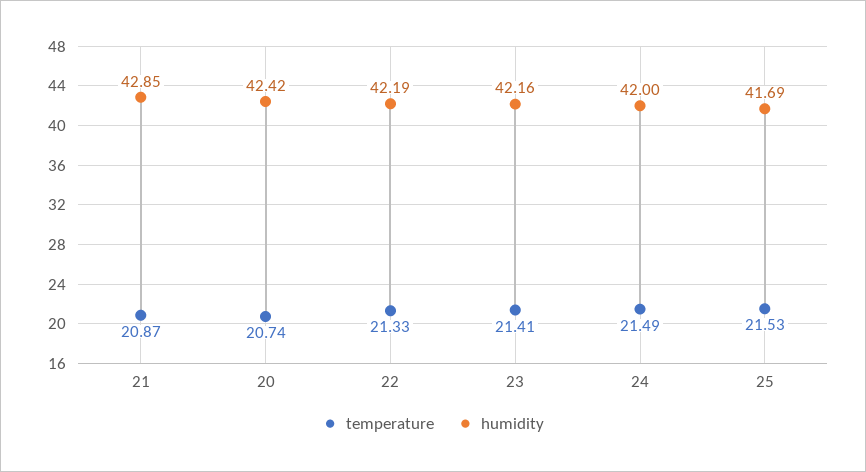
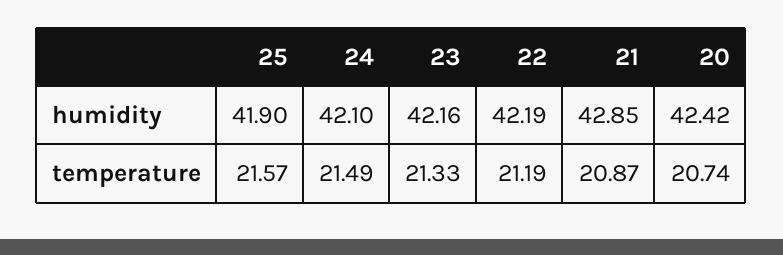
  {
    "temperature": {
      "21": 20.87,
      "20": 20.74,
-     "22": 21.33,
+     "22": 21.19,
-     "23": 21.41,
+     "23": 21.33,
      "24": 21.49,
-     "25": 21.53
+     "25": 21.57
    },
    "humidity": {
      "21": 42.85,
      "20": 42.42,
      "22": 42.19,
      "23": 42.16,
-     "24": 42,
+     "24": 42.1,
-     "25": 41.69
+     "25": 41.9
    }
  }

